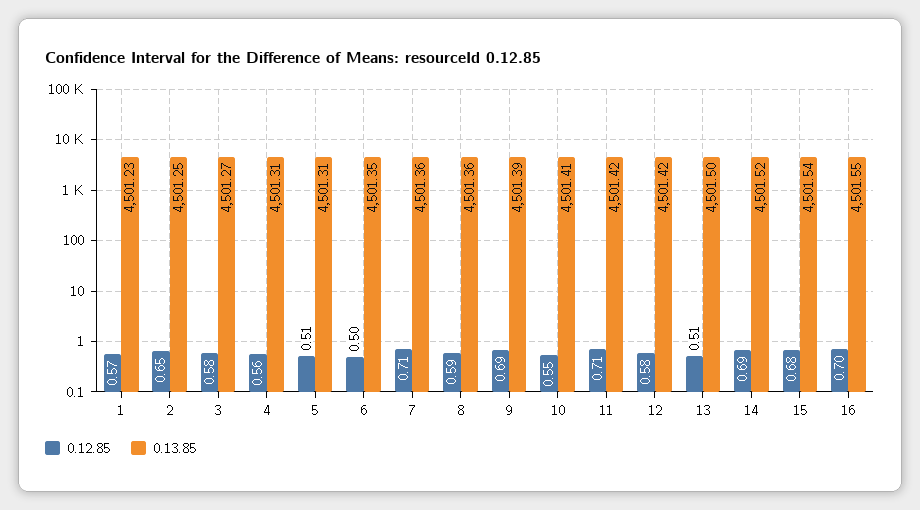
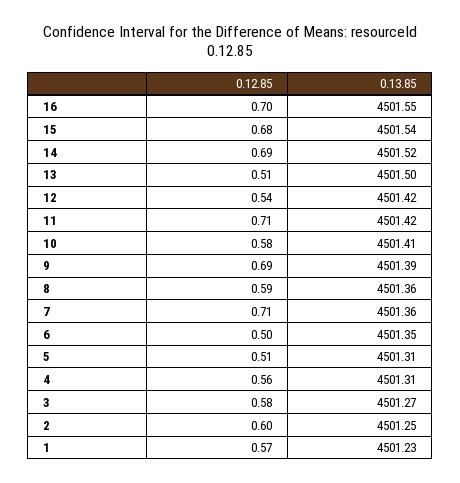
  {
    "0.12.85": {
      "1": 0.57,
-     "2": 0.65,
+     "2": 0.6,
      "3": 0.58,
      "4": 0.56,
      "5": 0.51,
      "6": 0.5,
      "7": 0.71,
      "8": 0.59,
      "9": 0.69,
-     "10": 0.55,
+     "10": 0.58,
      "11": 0.71,
-     "12": 0.58,
+     "12": 0.54,
      "13": 0.51,
      "14": 0.69,
      "15": 0.68,
      "16": 0.7
    },
    "0.13.85": {
      "1": 4501.23,
      "2": 4501.25,
      "3": 4501.27,
      "4": 4501.31,
      "5": 4501.31,
      "6": 4501.35,
      "7": 4501.36,
      "8": 4501.36,
      "9": 4501.39,
      "10": 4501.41,
      "11": 4501.42,
      "12": 4501.42,
      "13": 4501.5,
      "14": 4501.52,
      "15": 4501.54,
      "16": 4501.55
    }
  }

